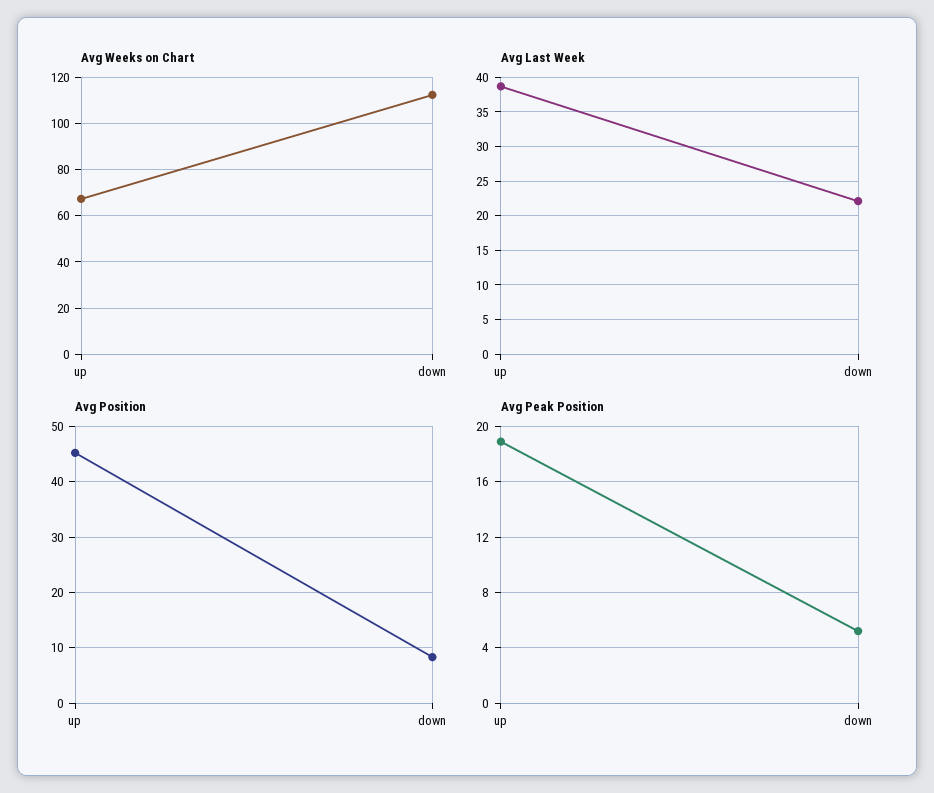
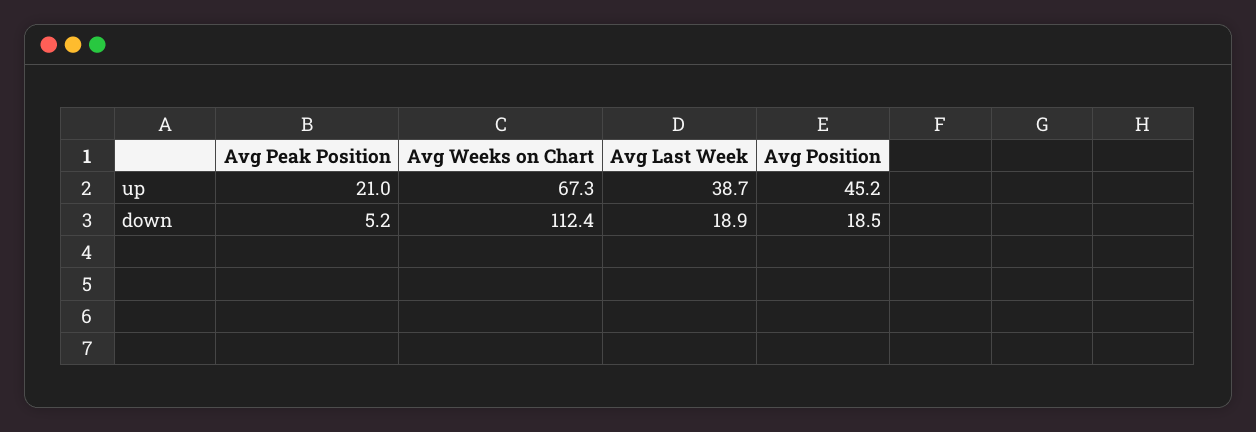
  {
    "Avg Weeks on Chart": {
      "up": 67.3,
      "down": 112.4
    },
    "Avg Last Week": {
      "up": 38.7,
-     "down": 22
+     "down": 18.9
    },
    "Avg Position": {
      "up": 45.2,
-     "down": 8
+     "down": 18.5
    },
    "Avg Peak Position": {
-     "up": 19,
+     "up": 21,
      "down": 5.2
    }
  }

